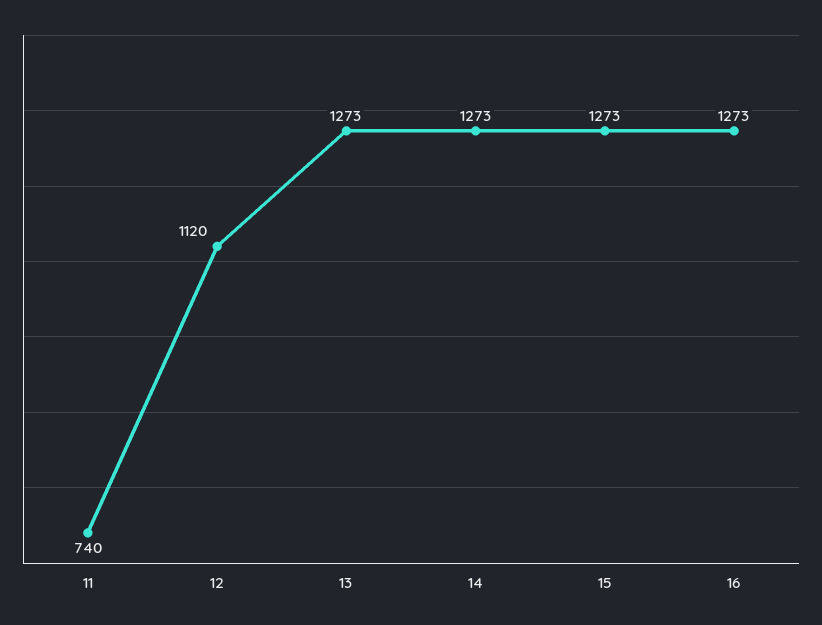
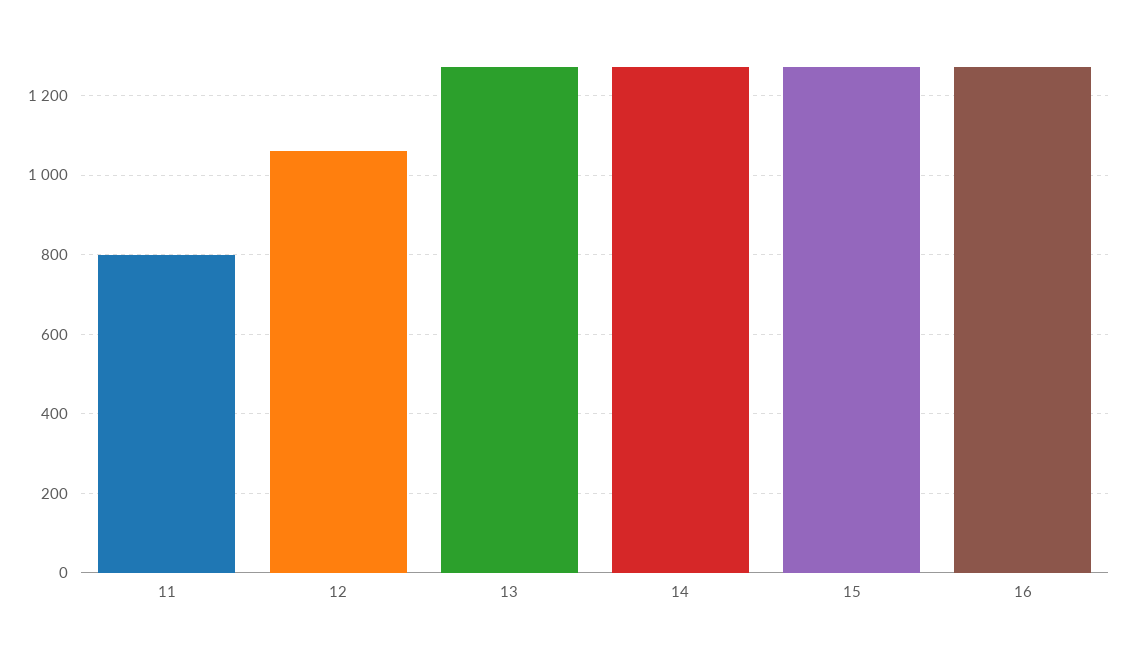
  {
-   "11": 740,
+   "11": 800,
-   "12": 1120,
+   "12": 1060,
    "13": 1273,
    "14": 1273,
    "15": 1273,
    "16": 1273
  }

